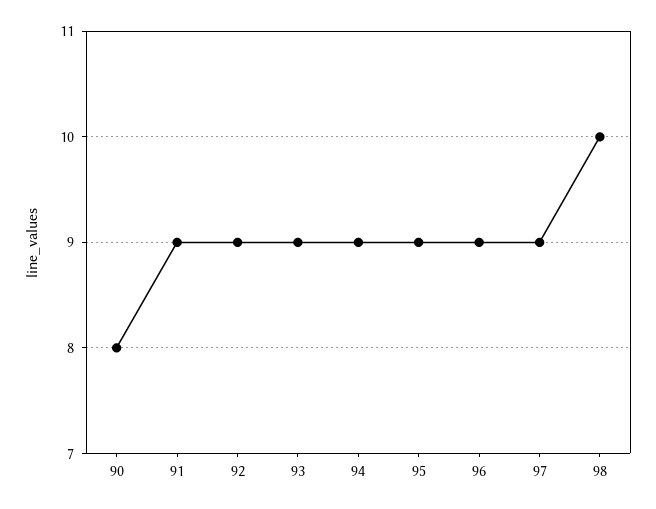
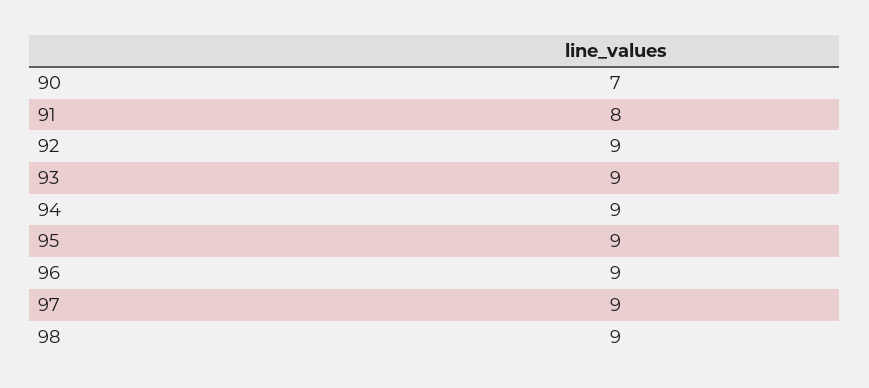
  {
-   "90": 8,
+   "90": 7,
-   "91": 9,
+   "91": 8,
    "92": 9,
    "93": 9,
    "94": 9,
    "95": 9,
    "96": 9,
    "97": 9,
-   "98": 10
+   "98": 9
  }

